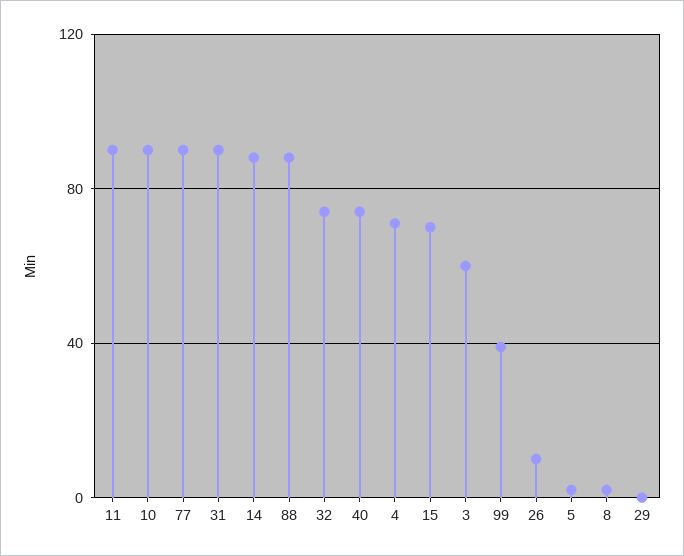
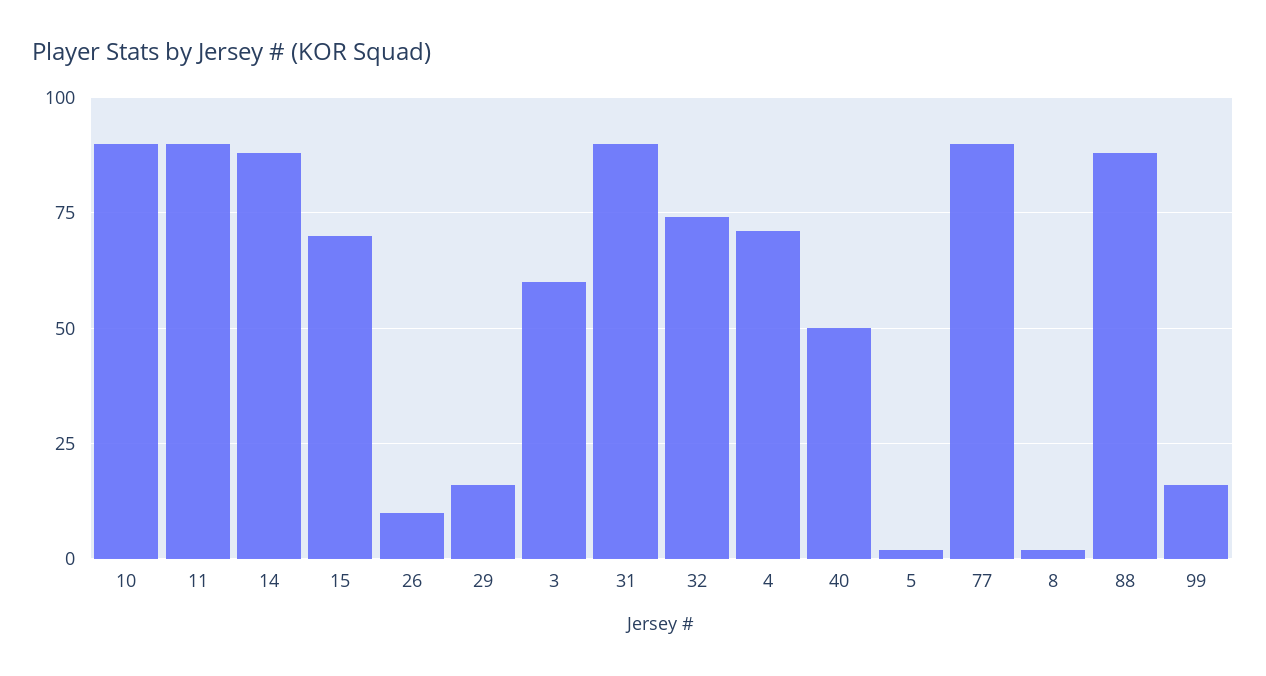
  {
    "11": 90,
    "10": 90,
    "77": 90,
    "31": 90,
    "14": 90,
    "88": 90,
    "32": 75,
-   "40": 75,
+   "40": 50,
    "4": 70,
    "15": 70,
    "3": 60,
-   "99": 40,
+   "99": 15,
    "26": 10,
    "5": 0,
    "8": 0,
-   "29": 0
+   "29": 15
  }

